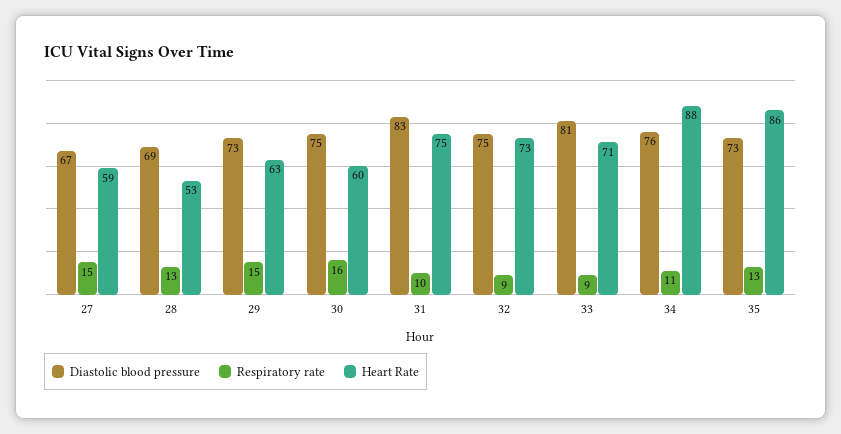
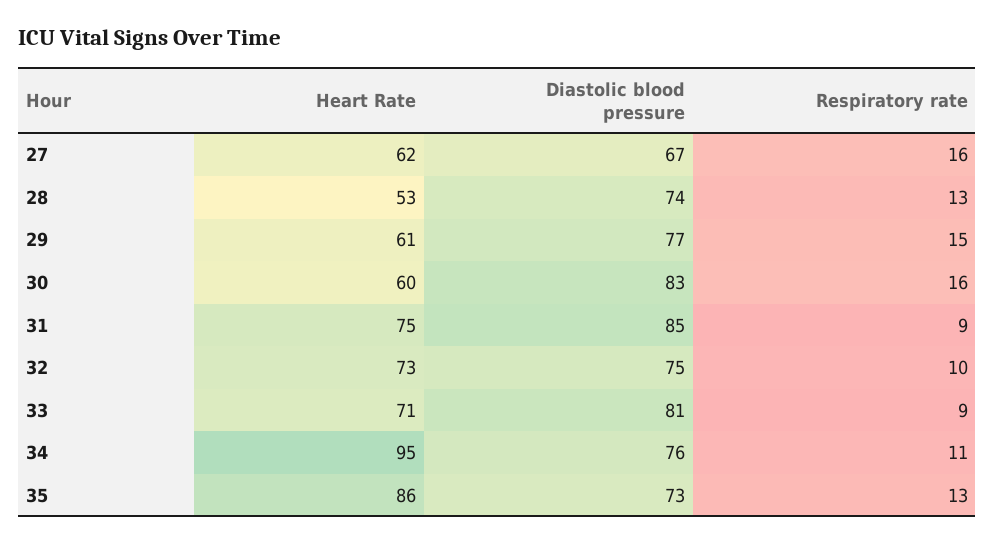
  {
    "Diastolic blood pressure": {
      "27": 67,
-     "28": 69,
+     "28": 74,
-     "29": 73,
+     "29": 77,
-     "30": 75,
+     "30": 83,
-     "31": 83,
+     "31": 85,
      "32": 75,
      "33": 81,
      "34": 76,
      "35": 73
    },
    "Respiratory rate": {
-     "27": 15,
+     "27": 16,
      "28": 13,
      "29": 15,
      "30": 16,
-     "31": 10,
+     "31": 9,
-     "32": 9,
+     "32": 10,
      "33": 9,
      "34": 11,
      "35": 13
    },
    "Heart Rate": {
-     "27": 59,
+     "27": 62,
      "28": 53,
-     "29": 63,
+     "29": 61,
      "30": 60,
      "31": 75,
      "32": 73,
      "33": 71,
-     "34": 88,
+     "34": 95,
      "35": 86
    }
  }

